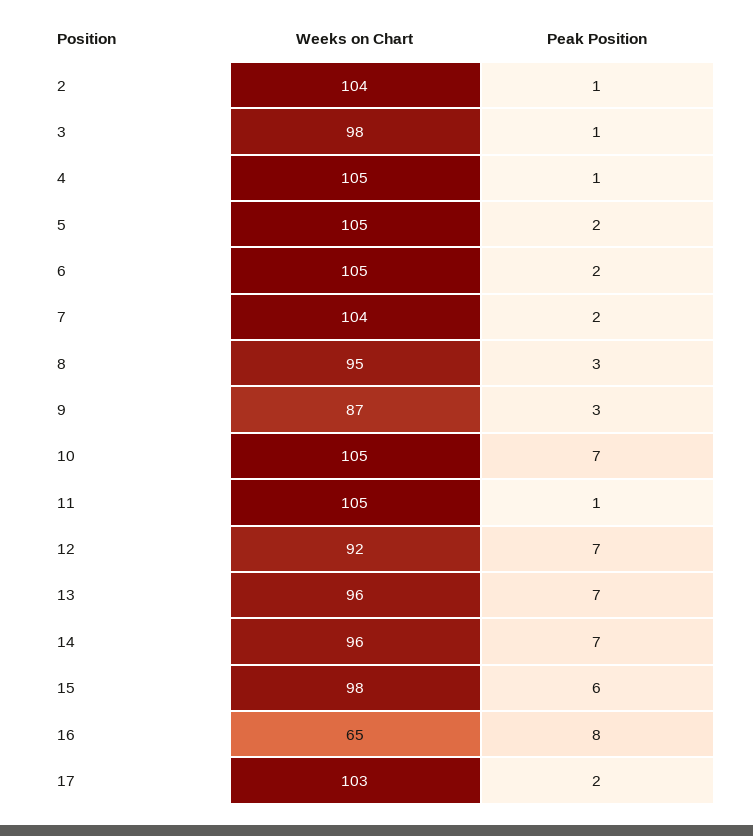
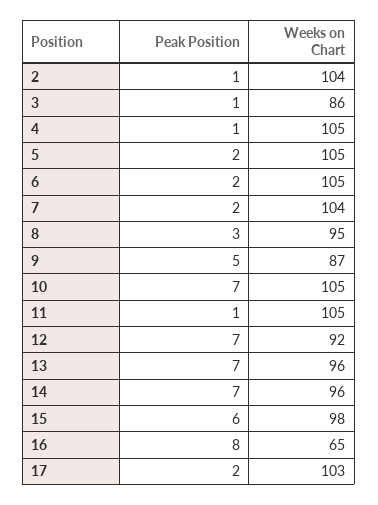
  {
    "Weeks on Chart": {
      "2": 104,
-     "3": 98,
+     "3": 86,
      "4": 105,
      "5": 105,
      "6": 105,
      "7": 104,
      "8": 95,
      "9": 87,
      "10": 105,
      "11": 105,
      "12": 92,
      "13": 96,
      "14": 96,
      "15": 98,
      "16": 65,
      "17": 103
    },
    "Peak Position": {
      "2": 1,
      "3": 1,
      "4": 1,
      "5": 2,
      "6": 2,
      "7": 2,
      "8": 3,
-     "9": 3,
+     "9": 5,
      "10": 7,
      "11": 1,
      "12": 7,
      "13": 7,
      "14": 7,
      "15": 6,
      "16": 8,
      "17": 2
    }
  }

